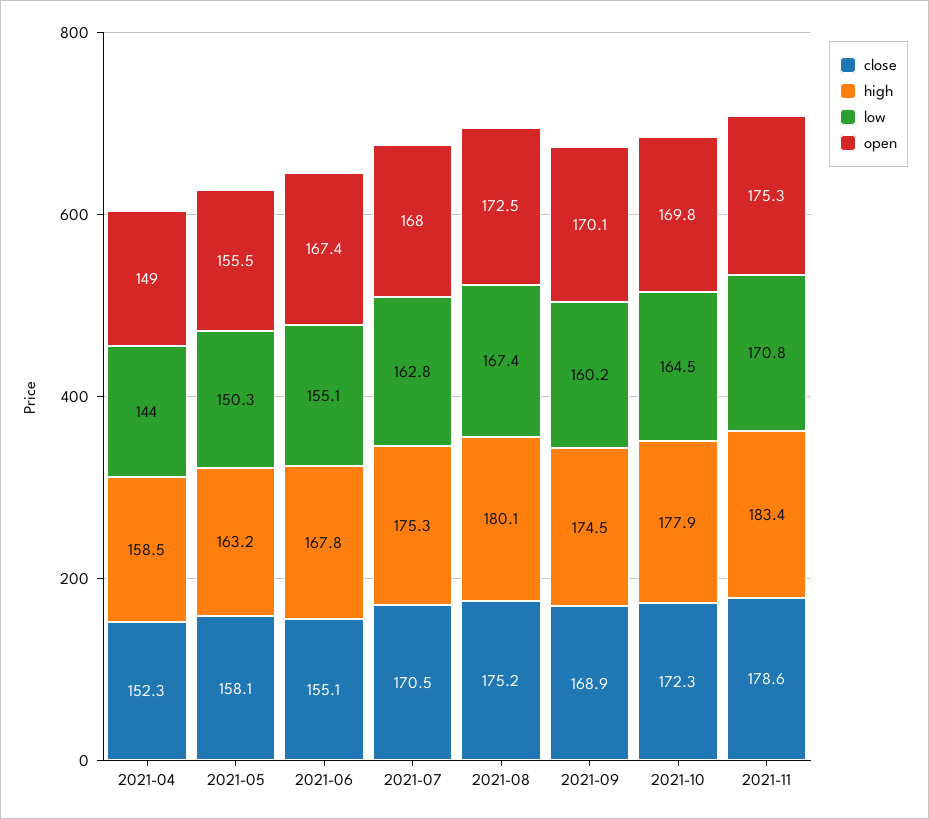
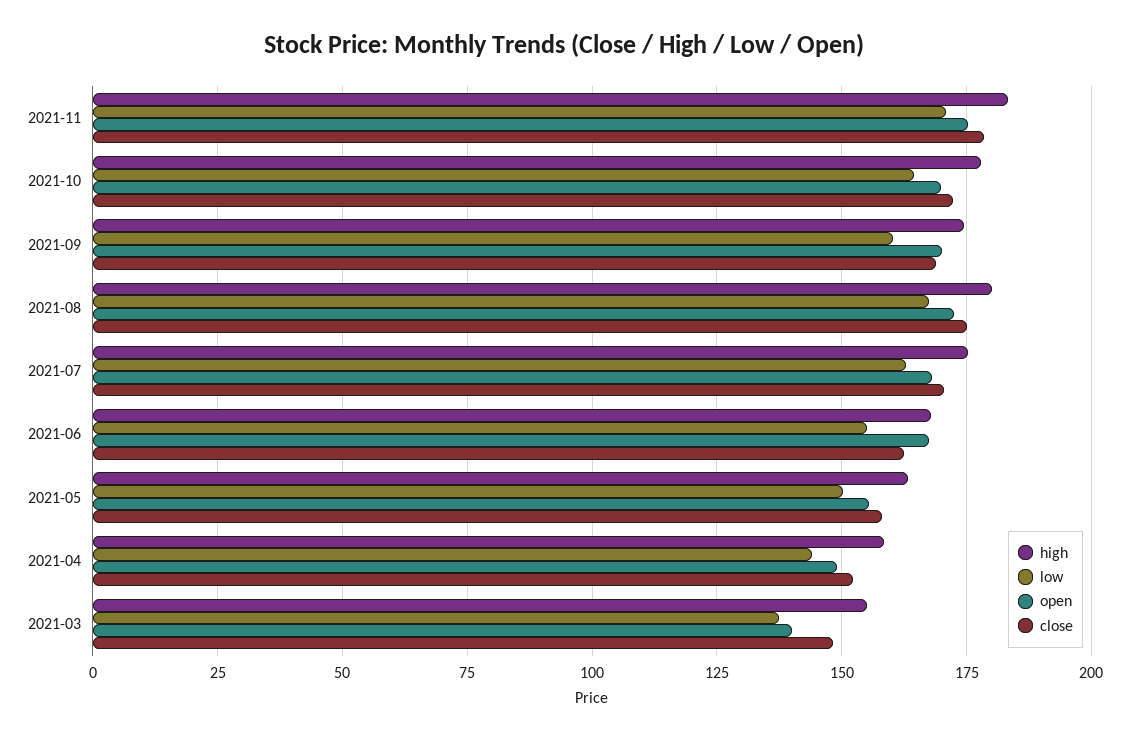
  {
    "close": {
      "2021-04": 152.3,
      "2021-05": 158.1,
-     "2021-06": 155.1,
+     "2021-06": 162.5,
      "2021-07": 170.5,
      "2021-08": 175.2,
      "2021-09": 168.9,
      "2021-10": 172.3,
-     "2021-11": 178.6
+     "2021-11": 178.6,
+     "2021-03": 147.5
    },
    "high": {
      "2021-04": 158.5,
      "2021-05": 163.2,
      "2021-06": 167.8,
      "2021-07": 175.3,
      "2021-08": 180.1,
      "2021-09": 174.5,
      "2021-10": 177.9,
-     "2021-11": 183.4
+     "2021-11": 183.4,
+     "2021-03": 155
    },
    "low": {
      "2021-04": 144,
      "2021-05": 150.3,
      "2021-06": 155.1,
      "2021-07": 162.8,
      "2021-08": 167.4,
      "2021-09": 160.2,
      "2021-10": 164.5,
-     "2021-11": 170.8
+     "2021-11": 170.8,
+     "2021-03": 137.5
    },
    "open": {
      "2021-04": 149,
      "2021-05": 155.5,
      "2021-06": 167.4,
      "2021-07": 168,
      "2021-08": 172.5,
      "2021-09": 170.1,
      "2021-10": 169.8,
-     "2021-11": 175.3
+     "2021-11": 175.3,
+     "2021-03": 140
    }
  }

